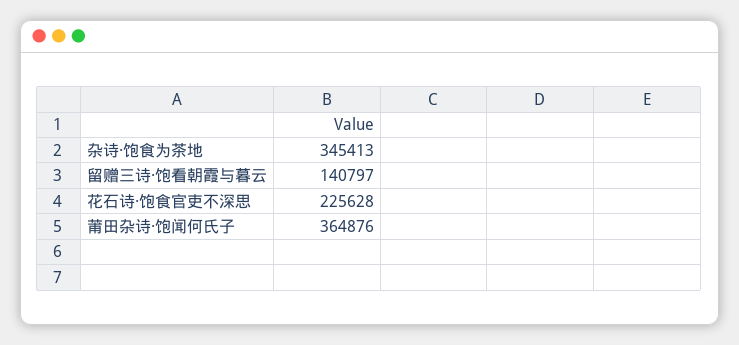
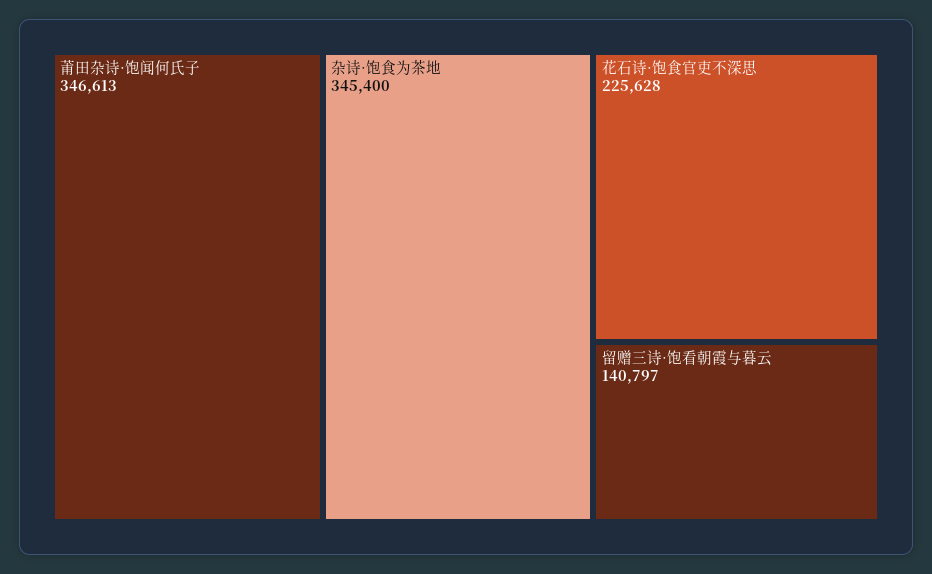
  {
-   "杂诗·饱食为茶地": 345413,
+   "杂诗·饱食为茶地": 345400,
    "留赠三诗·饱看朝霞与暮云": 140797,
    "花石诗·饱食官吏不深思": 225628,
-   "莆田杂诗·饱闻何氏子": 364876
+   "莆田杂诗·饱闻何氏子": 346613
  }

